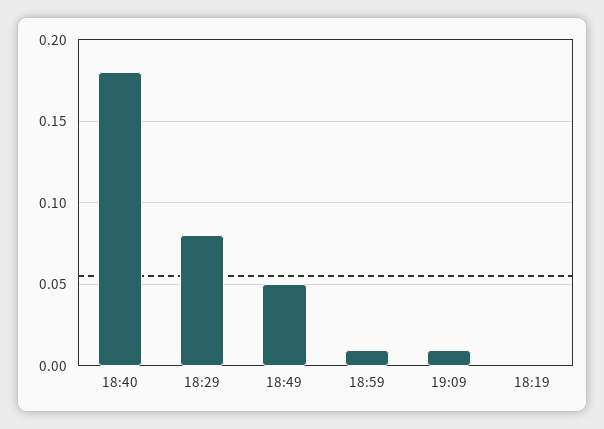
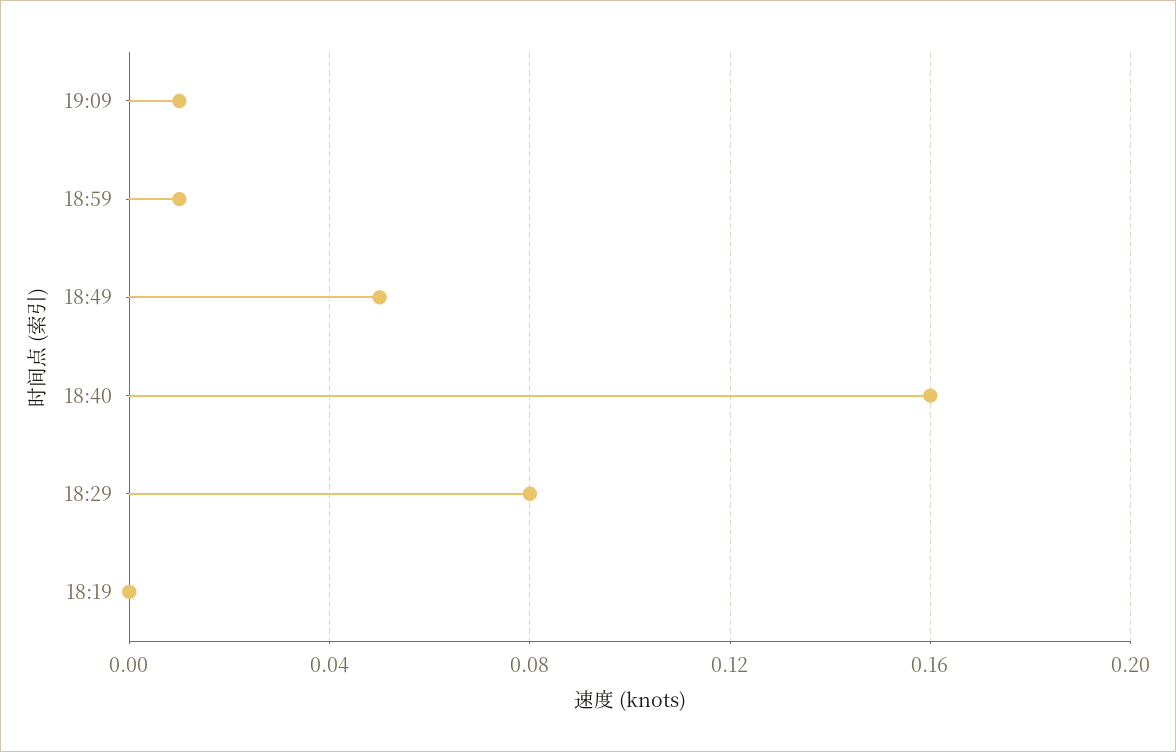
  {
-   "18:40": 0.18,
+   "18:40": 0.16,
    "18:29": 0.08,
    "18:49": 0.05,
    "18:59": 0.01,
    "19:09": 0.01,
    "18:19": 0
  }

